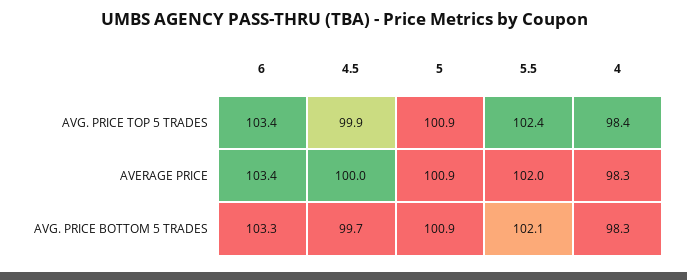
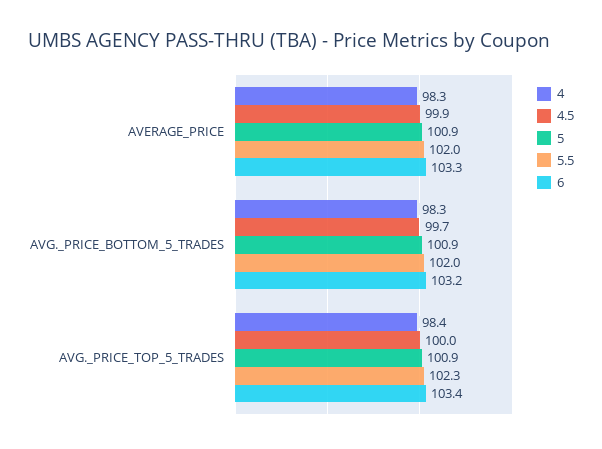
  {
    "6": {
      "AVG. PRICE TOP 5 TRADES": 103.4,
-     "AVERAGE PRICE": 103.4,
+     "AVERAGE PRICE": 103.3,
-     "AVG. PRICE BOTTOM 5 TRADES": 103.3
+     "AVG. PRICE BOTTOM 5 TRADES": 103.2
    },
    "4.5": {
-     "AVG. PRICE TOP 5 TRADES": 99.9,
+     "AVG. PRICE TOP 5 TRADES": 100,
-     "AVERAGE PRICE": 100,
+     "AVERAGE PRICE": 99.9,
      "AVG. PRICE BOTTOM 5 TRADES": 99.7
    },
    "5": {
      "AVG. PRICE TOP 5 TRADES": 100.9,
      "AVERAGE PRICE": 100.9,
      "AVG. PRICE BOTTOM 5 TRADES": 100.9
    },
    "5.5": {
-     "AVG. PRICE TOP 5 TRADES": 102.4,
+     "AVG. PRICE TOP 5 TRADES": 102.3,
      "AVERAGE PRICE": 102,
-     "AVG. PRICE BOTTOM 5 TRADES": 102.1
+     "AVG. PRICE BOTTOM 5 TRADES": 102
    },
    "4": {
      "AVG. PRICE TOP 5 TRADES": 98.4,
      "AVERAGE PRICE": 98.3,
      "AVG. PRICE BOTTOM 5 TRADES": 98.3
    }
  }

